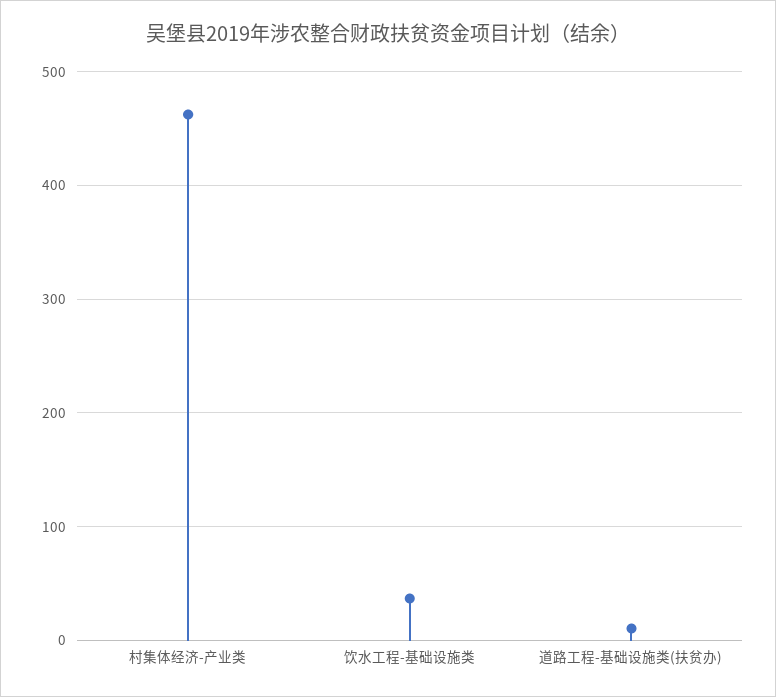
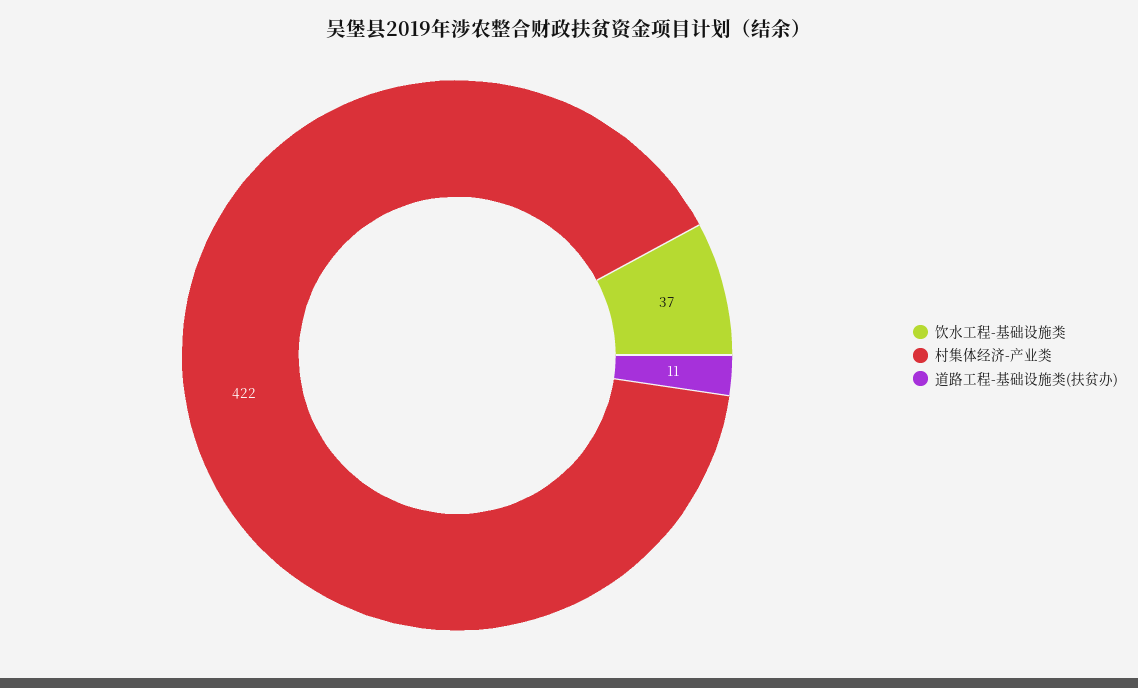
  {
-   "村集体经济-产业类": 460,
+   "村集体经济-产业类": 422,
    "饮水工程-基础设施类": 37,
    "道路工程-基础设施类(扶贫办)": 11
  }

